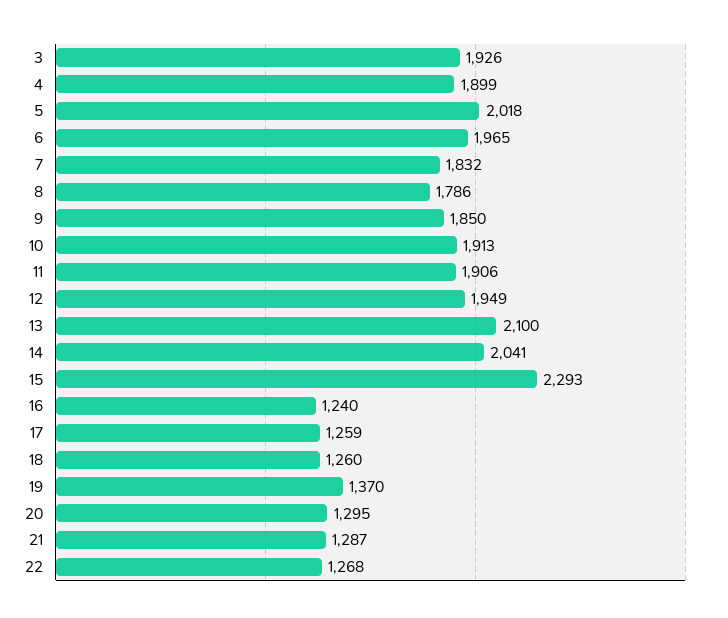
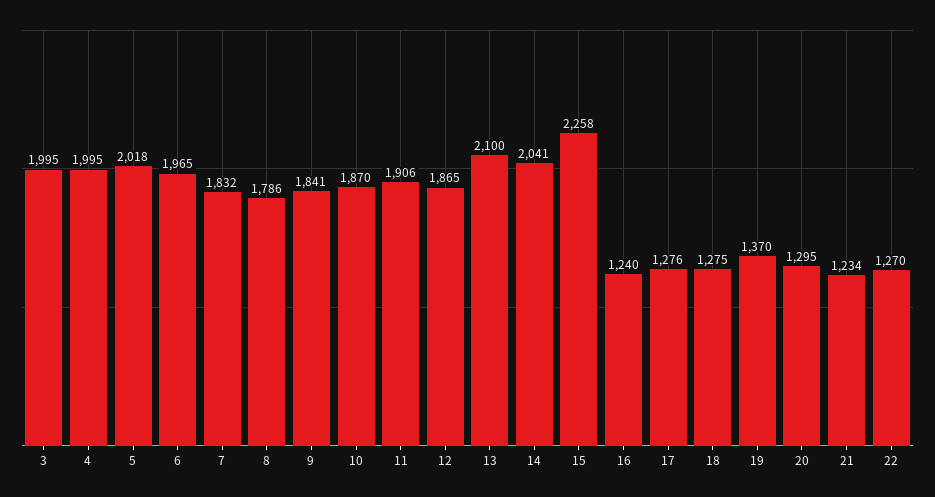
  {
-   "3": 1926,
+   "3": 1995,
-   "4": 1899,
+   "4": 1995,
    "5": 2018,
    "6": 1965,
    "7": 1832,
    "8": 1786,
-   "9": 1850,
+   "9": 1841,
-   "10": 1913,
+   "10": 1870,
    "11": 1906,
-   "12": 1949,
+   "12": 1865,
    "13": 2100,
    "14": 2041,
-   "15": 2293,
+   "15": 2258,
    "16": 1240,
-   "17": 1259,
+   "17": 1276,
-   "18": 1260,
+   "18": 1275,
    "19": 1370,
    "20": 1295,
-   "21": 1287,
+   "21": 1234,
-   "22": 1268
+   "22": 1270
  }

